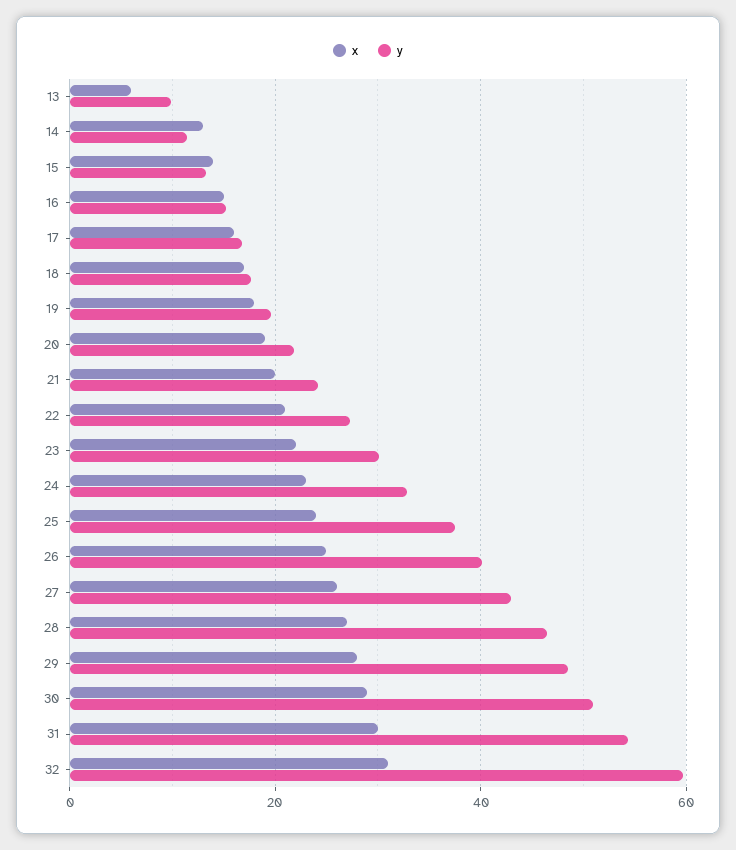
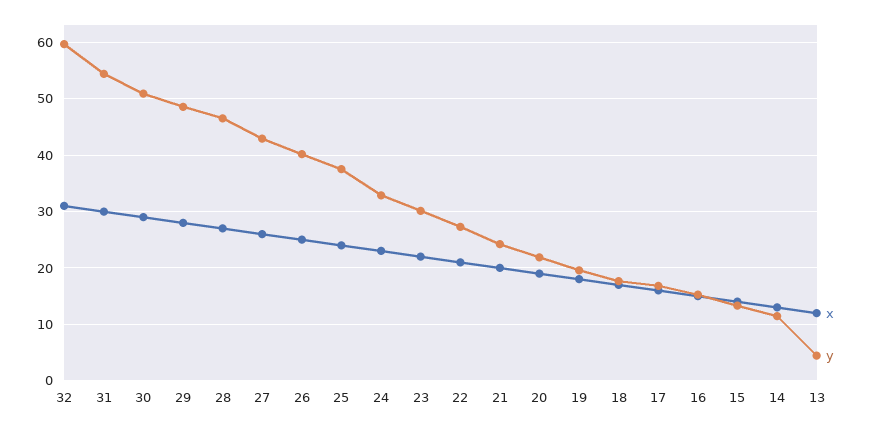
  {
    "x": {
-     "13": 6,
+     "13": 12,
      "14": 14,
      "15": 14,
      "16": 16,
      "17": 16,
      "18": 18,
      "19": 18,
      "20": 20,
      "21": 20,
      "22": 22,
      "23": 22,
      "24": 24,
      "25": 24,
      "26": 26,
      "27": 26,
      "28": 28,
      "29": 28,
      "30": 30,
      "31": 30,
      "32": 32
    },
    "y": {
-     "13": 10,
+     "13": 4,
      "14": 12,
      "15": 14,
      "16": 16,
      "17": 16,
      "18": 18,
      "19": 20,
      "20": 22,
      "21": 24,
      "22": 28,
      "23": 30,
      "24": 32,
      "25": 38,
      "26": 40,
      "27": 42,
      "28": 46,
      "29": 48,
      "30": 50,
      "31": 54,
      "32": 60
    }
  }

